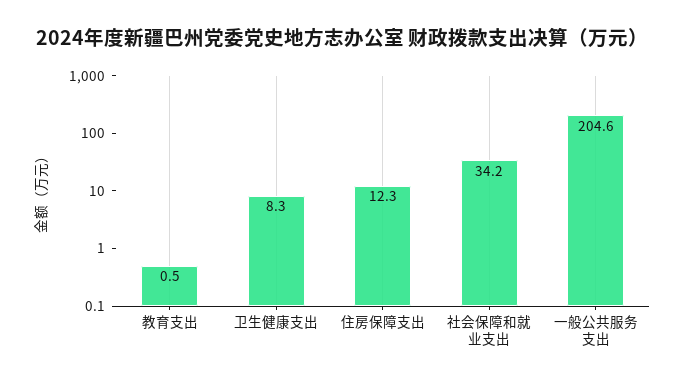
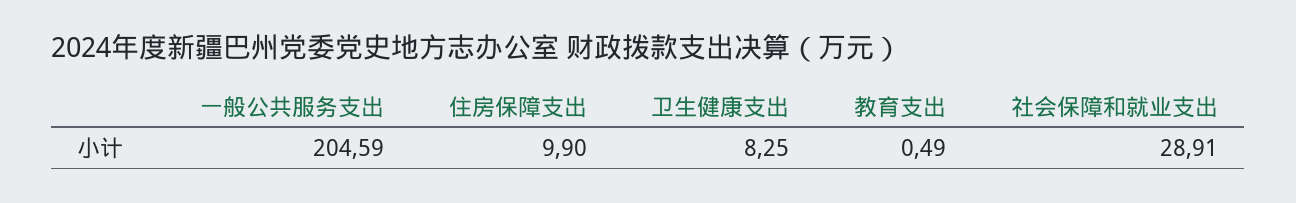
  {
    "教育支出": 0.49,
    "卫生健康支出": 8.25,
-   "住房保障支出": 12.3,
+   "住房保障支出": 9.9,
-   "社会保障和就业支出": 34.2,
+   "社会保障和就业支出": 28.91,
    "一般公共服务支出": 204.59
  }

